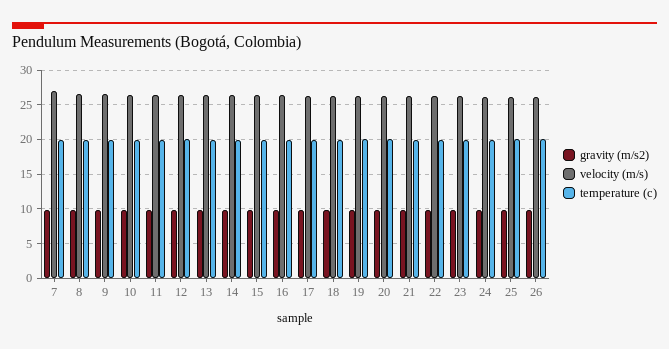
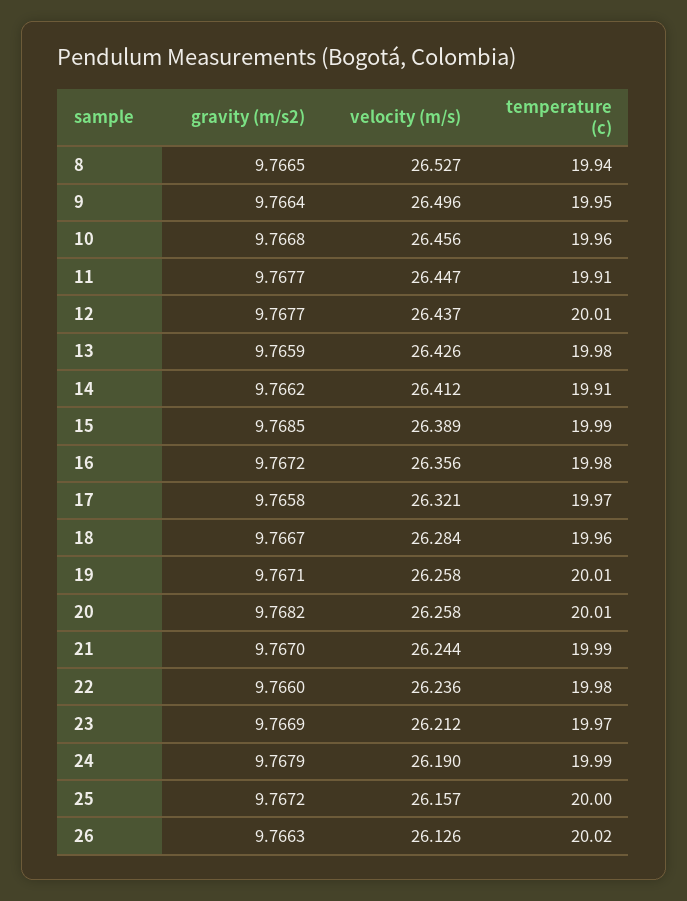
  {
    "gravity (m/s2)": {
-     "7": 10,
      "8": 9.7665,
      "9": 9.7664,
      "10": 9.7668,
      "11": 9.7677,
      "12": 9.7677,
      "13": 9.7659,
      "14": 9.7662,
      "15": 9.7685,
      "16": 9.7672,
      "17": 9.7658,
      "18": 9.7667,
      "19": 9.7671,
      "20": 9.7682,
      "21": 9.767,
      "22": 9.766,
      "23": 9.7669,
      "24": 9.7679,
      "25": 9.7672,
      "26": 9.7663
    },
    "velocity (m/s)": {
-     "7": 27,
      "8": 26.527,
      "9": 26.496,
      "10": 26.456,
      "11": 26.447,
      "12": 26.437,
      "13": 26.426,
      "14": 26.412,
      "15": 26.389,
      "16": 26.356,
      "17": 26.321,
      "18": 26.284,
      "19": 26.258,
      "20": 26.258,
      "21": 26.244,
      "22": 26.236,
      "23": 26.212,
      "24": 26.19,
      "25": 26.157,
      "26": 26.126
    },
    "temperature (c)": {
-     "7": 20,
      "8": 19.94,
      "9": 19.95,
      "10": 19.96,
      "11": 19.91,
      "12": 20.01,
      "13": 19.98,
      "14": 19.91,
      "15": 19.99,
      "16": 19.98,
      "17": 19.97,
      "18": 19.96,
      "19": 20.01,
      "20": 20.01,
      "21": 19.99,
      "22": 19.98,
      "23": 19.97,
      "24": 19.99,
      "25": 20,
      "26": 20.02
    }
  }

